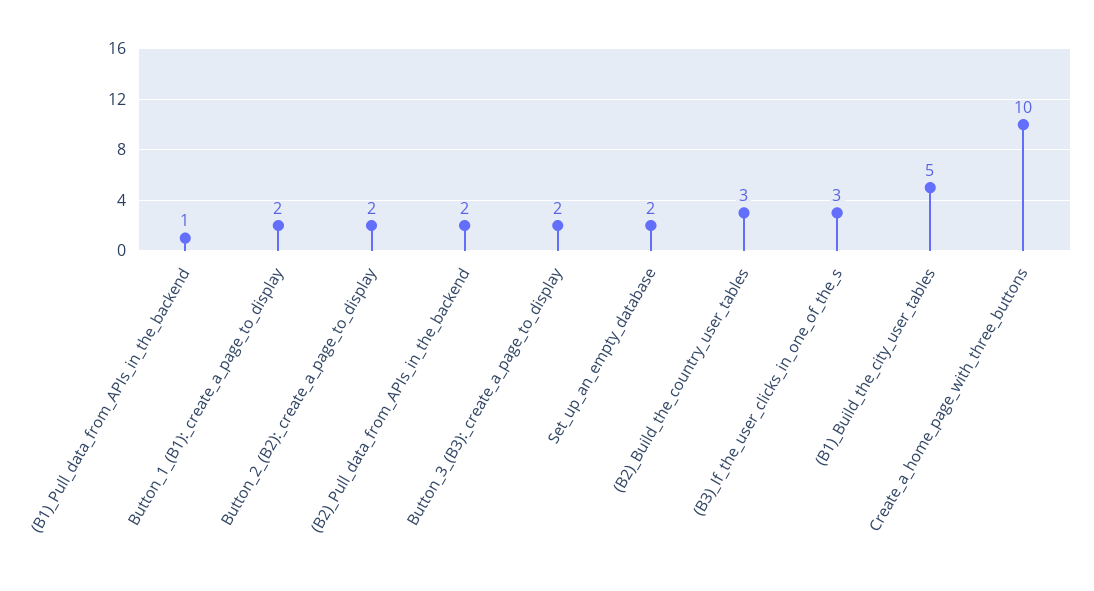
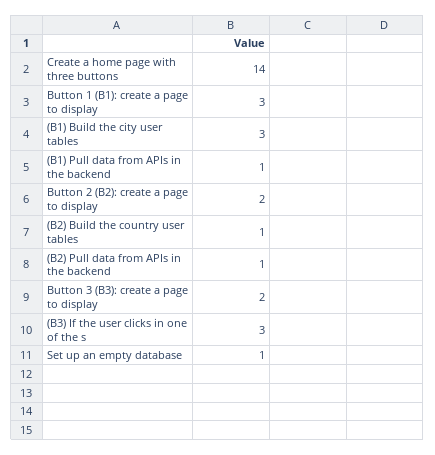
  {
    "(B1)_Pull_data_from_APIs_in_the_backend": 1,
-   "Button_1_(B1):_create_a_page_to_display": 2,
+   "Button_1_(B1):_create_a_page_to_display": 3,
    "Button_2_(B2):_create_a_page_to_display": 2,
-   "(B2)_Pull_data_from_APIs_in_the_backend": 2,
+   "(B2)_Pull_data_from_APIs_in_the_backend": 1,
    "Button_3_(B3):_create_a_page_to_display": 2,
-   "Set_up_an_empty_database": 2,
+   "Set_up_an_empty_database": 1,
-   "(B2)_Build_the_country_user_tables": 3,
+   "(B2)_Build_the_country_user_tables": 1,
    "(B3)_If_the_user_clicks_in_one_of_the_s": 3,
-   "(B1)_Build_the_city_user_tables": 5,
+   "(B1)_Build_the_city_user_tables": 3,
-   "Create_a_home_page_with_three_buttons": 10
+   "Create_a_home_page_with_three_buttons": 14
  }

